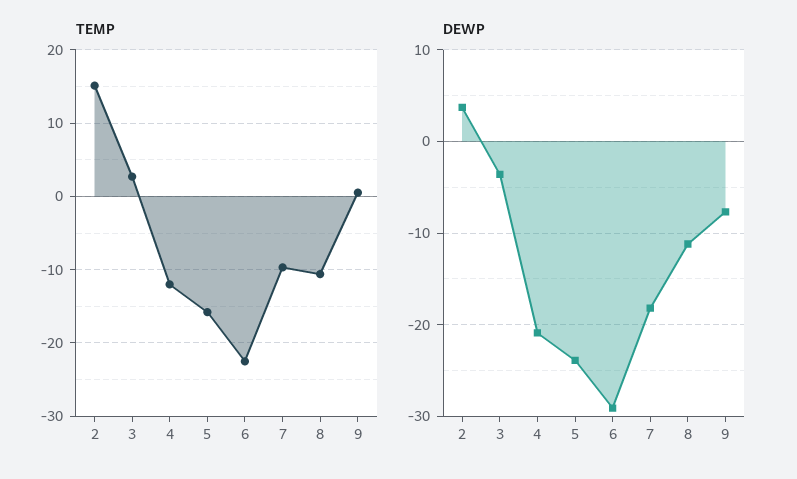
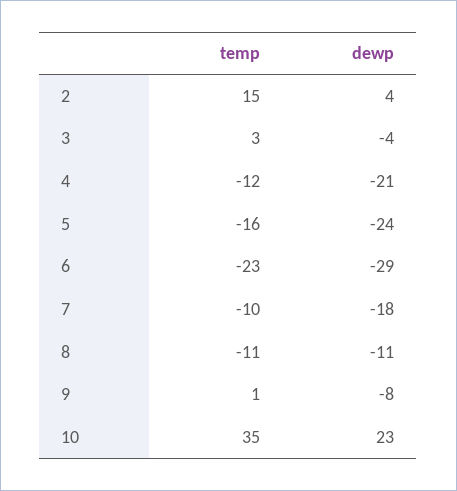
  {
    "TEMP": {
      "2": 15,
      "3": 3,
      "4": -12,
      "5": -16,
      "6": -23,
      "7": -10,
      "8": -11,
-     "9": 1
+     "9": 1,
+     "10": 35
    },
    "DEWP": {
      "2": 4,
      "3": -4,
      "4": -21,
      "5": -24,
      "6": -29,
      "7": -18,
      "8": -11,
-     "9": -8
+     "9": -8,
+     "10": 23
    }
  }

